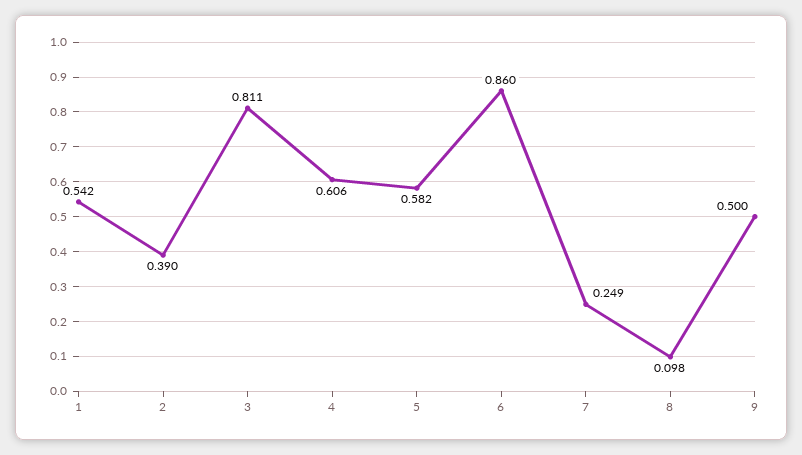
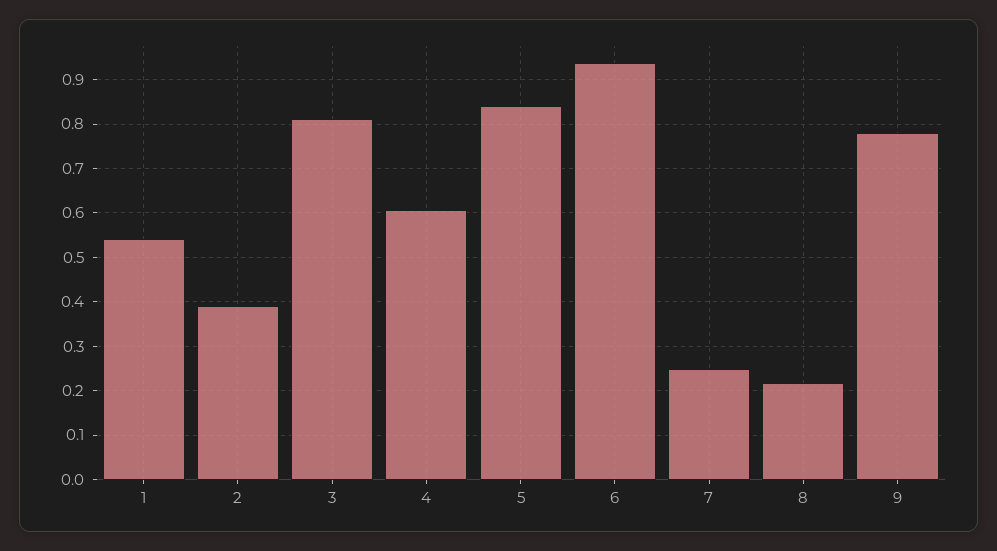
  {
    "1": 0.542,
    "2": 0.39,
    "3": 0.811,
    "4": 0.606,
-   "5": 0.582,
+   "5": 0.84,
-   "6": 0.86,
+   "6": 0.94,
    "7": 0.249,
-   "8": 0.098,
+   "8": 0.22,
-   "9": 0.5
+   "9": 0.78
  }

